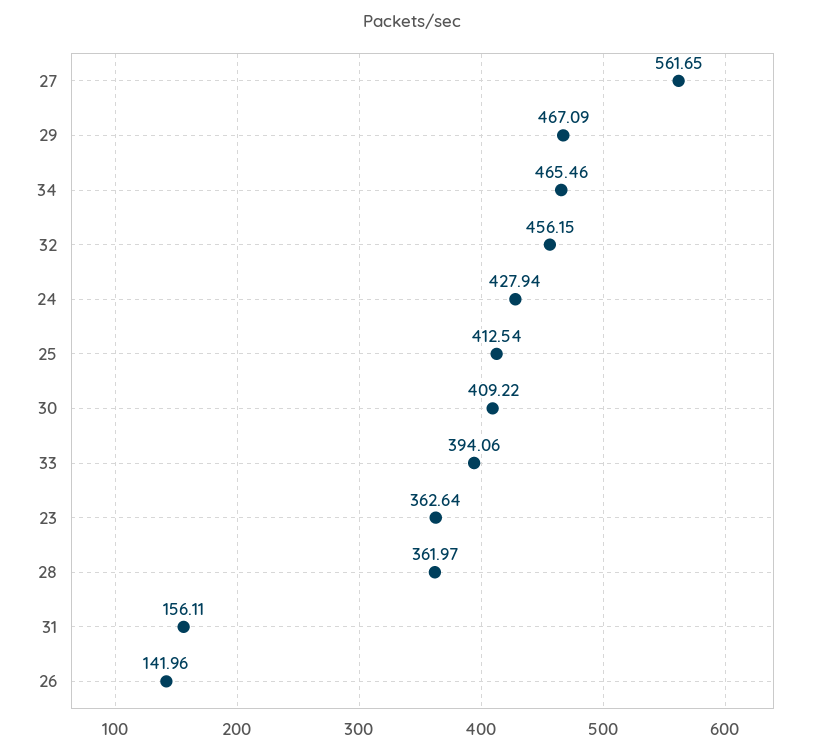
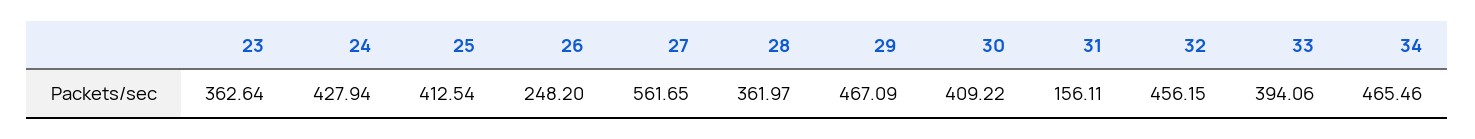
  {
    "27": 561.65,
    "29": 467.09,
    "34": 465.46,
    "32": 456.15,
    "24": 427.94,
    "25": 412.54,
    "30": 409.22,
    "33": 394.06,
    "23": 362.64,
    "28": 361.97,
    "31": 156.11,
-   "26": 141.96
+   "26": 248.2
  }

